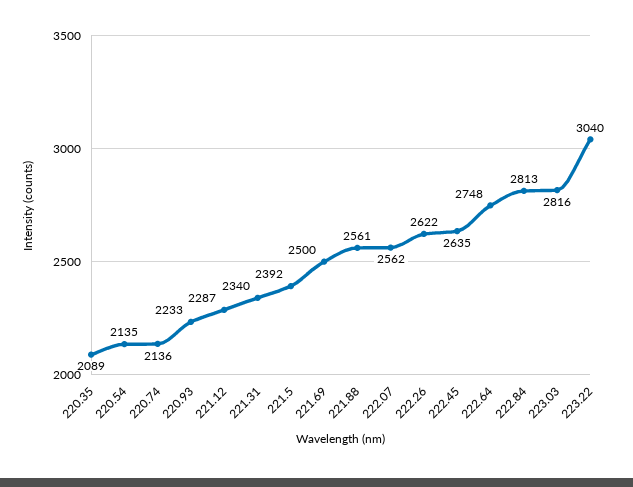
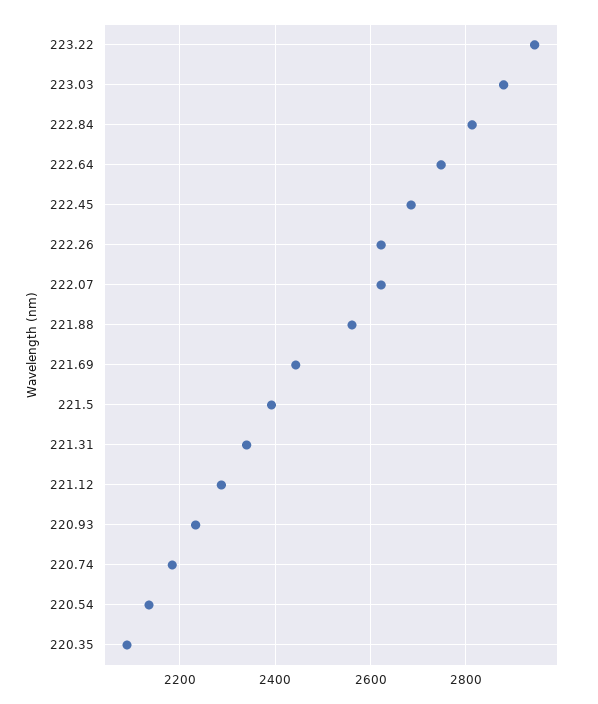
  {
    "220.35": 2089,
    "220.54": 2135,
-   "220.74": 2136,
+   "220.74": 2180,
    "220.93": 2233,
    "221.12": 2287,
    "221.31": 2340,
    "221.5": 2392,
-   "221.69": 2500,
+   "221.69": 2440,
    "221.88": 2561,
-   "222.07": 2562,
+   "222.07": 2620,
    "222.26": 2622,
-   "222.45": 2635,
+   "222.45": 2680,
    "222.64": 2748,
    "222.84": 2813,
-   "223.03": 2816,
+   "223.03": 2880,
-   "223.22": 3040
+   "223.22": 2940
  }

